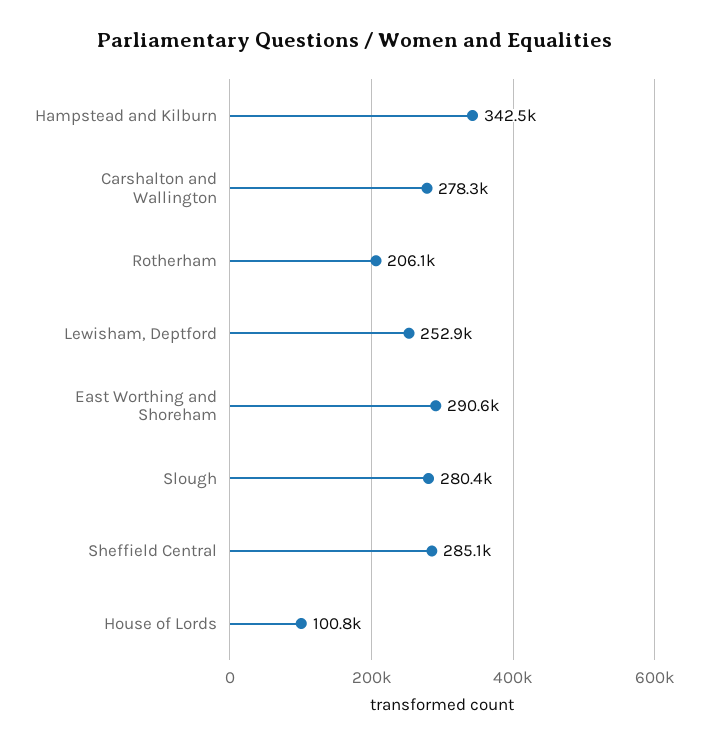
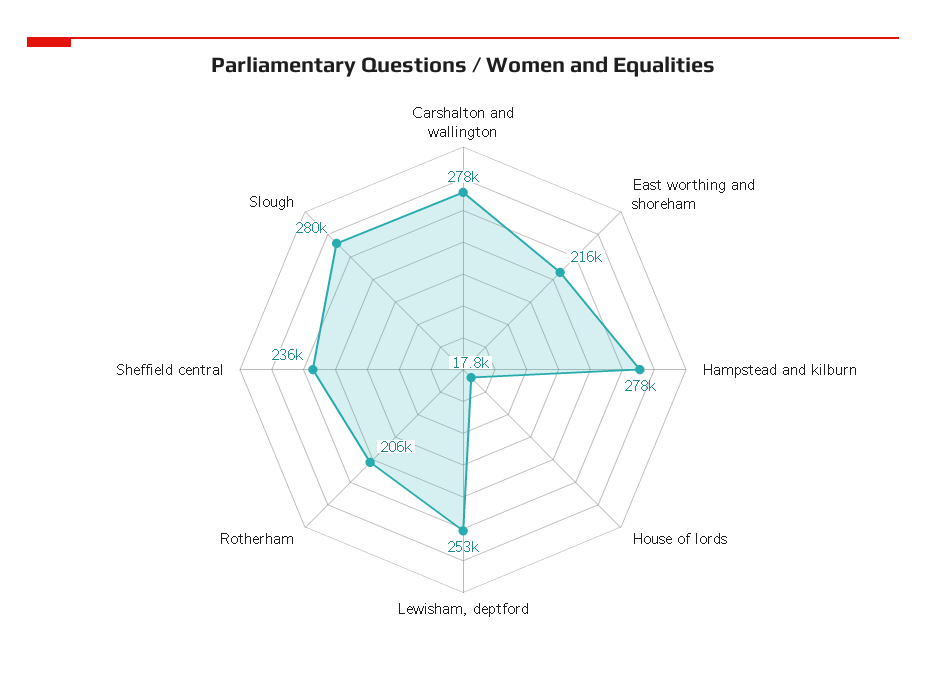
  {
-   "Hampstead and Kilburn": 342500,
+   "Hampstead and Kilburn": 278000,
    "Carshalton and Wallington": 278300,
    "Rotherham": 206100,
    "Lewisham, Deptford": 252900,
-   "East Worthing and Shoreham": 290600,
+   "East Worthing and Shoreham": 216000,
    "Slough": 280400,
-   "Sheffield Central": 285100,
+   "Sheffield Central": 236000,
-   "House of Lords": 100800
+   "House of Lords": 17800
  }

